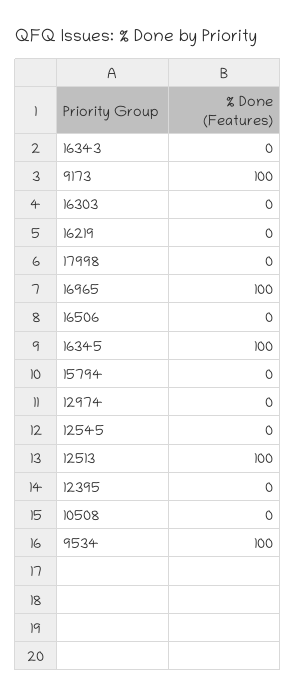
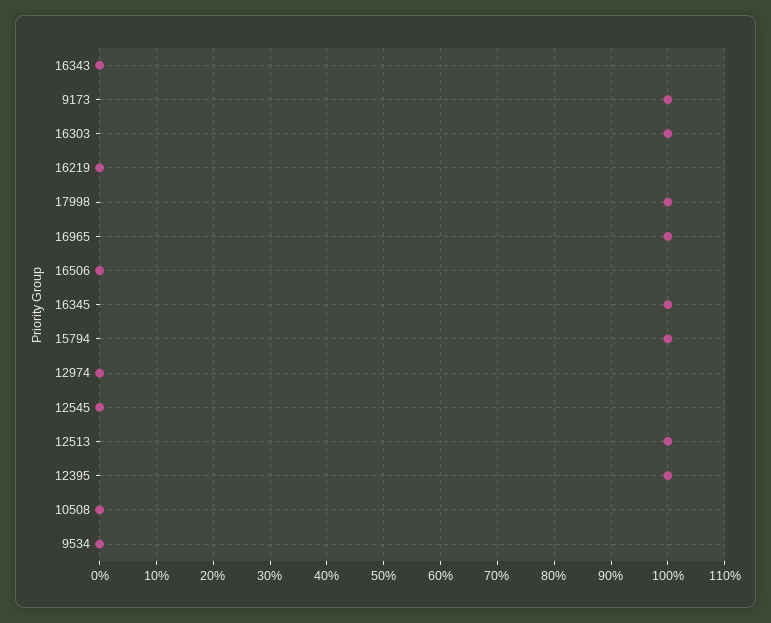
  {
    "16343": 0,
    "9173": 100,
-   "16303": 0,
+   "16303": 100,
    "16219": 0,
-   "17998": 0,
+   "17998": 100,
    "16965": 100,
    "16506": 0,
    "16345": 100,
-   "15794": 0,
+   "15794": 100,
    "12974": 0,
    "12545": 0,
    "12513": 100,
-   "12395": 0,
+   "12395": 100,
    "10508": 0,
-   "9534": 100
+   "9534": 0
  }

